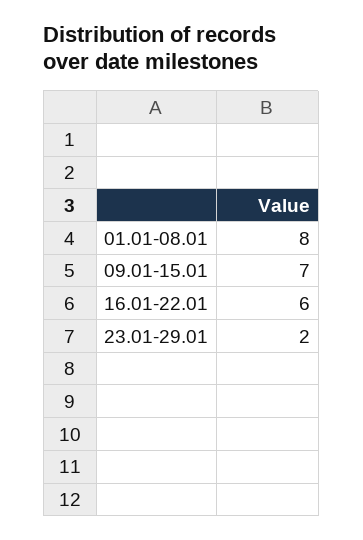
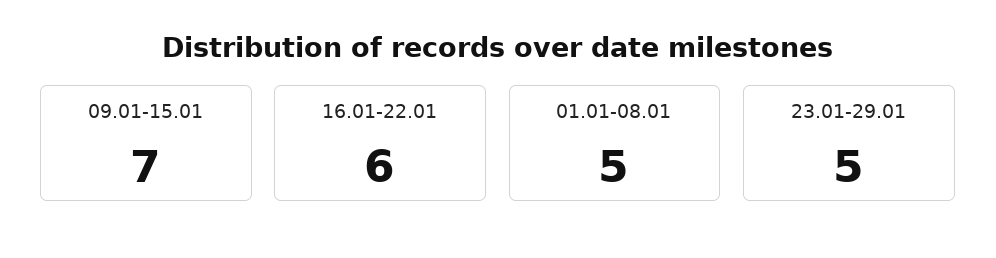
  {
-   "01.01-08.01": 8,
+   "01.01-08.01": 5,
    "09.01-15.01": 7,
    "16.01-22.01": 6,
-   "23.01-29.01": 2
+   "23.01-29.01": 5
  }

